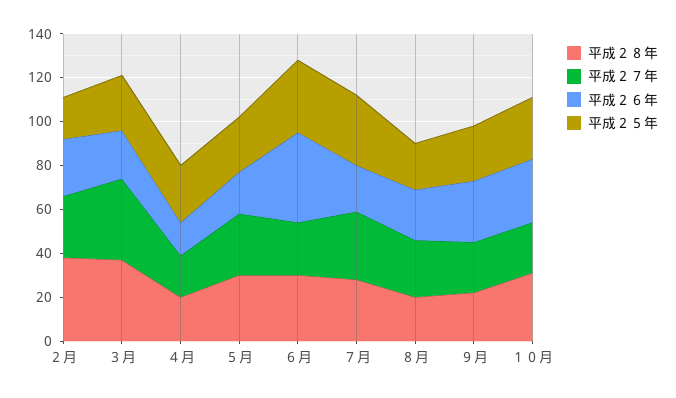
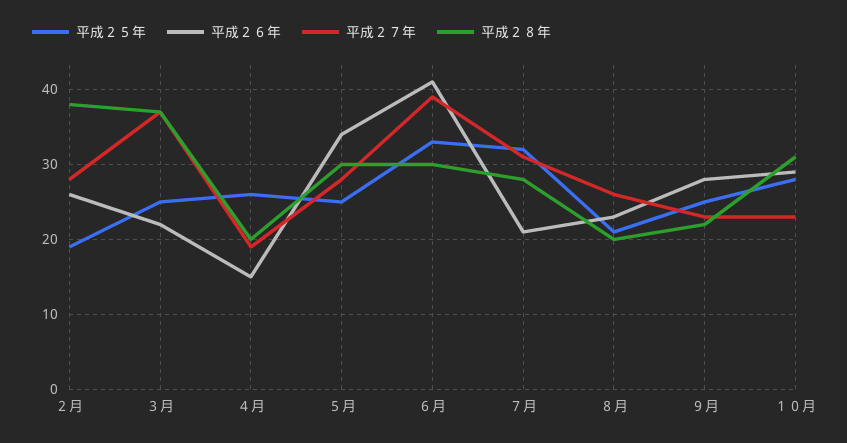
  {
    "平成２８年": {
      "２月": 38,
      "３月": 37,
      "４月": 20,
      "５月": 30,
      "６月": 30,
      "７月": 28,
      "８月": 20,
      "９月": 22,
      "１０月": 31
    },
    "平成２７年": {
      "２月": 28,
      "３月": 37,
      "４月": 19,
      "５月": 28,
-     "６月": 25,
+     "６月": 39,
      "７月": 31,
      "８月": 26,
      "９月": 23,
      "１０月": 23
    },
    "平成２６年": {
      "２月": 26,
      "３月": 22,
      "４月": 15,
-     "５月": 20,
+     "５月": 34,
      "６月": 41,
      "７月": 21,
      "８月": 23,
      "９月": 28,
      "１０月": 29
    },
    "平成２５年": {
      "２月": 19,
      "３月": 25,
      "４月": 26,
      "５月": 25,
      "６月": 33,
      "７月": 32,
      "８月": 21,
      "９月": 25,
      "１０月": 28
    }
  }

